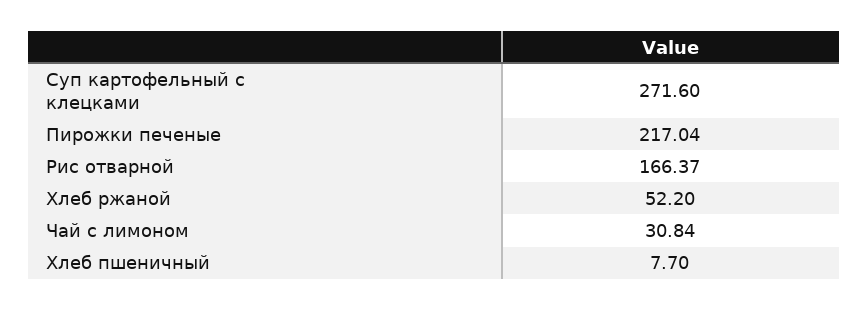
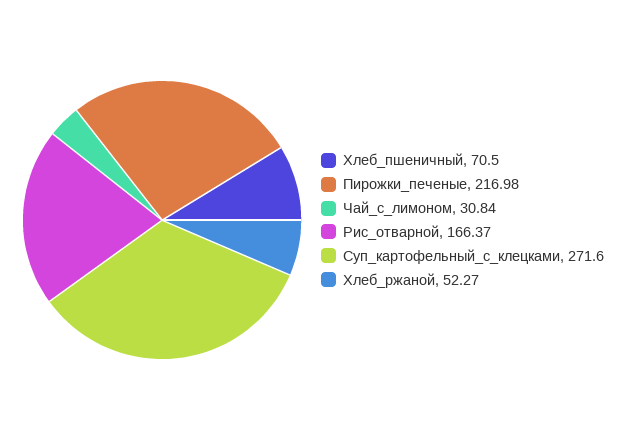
  {
    "Суп картофельный с клецками": 271.6,
-   "Пирожки печеные": 217.04,
+   "Пирожки печеные": 216.98,
    "Рис отварной": 166.37,
-   "Хлеб ржаной": 52.2,
+   "Хлеб ржаной": 52.27,
    "Чай с лимоном": 30.84,
-   "Хлеб пшеничный": 7.7
+   "Хлеб пшеничный": 70.5
  }

